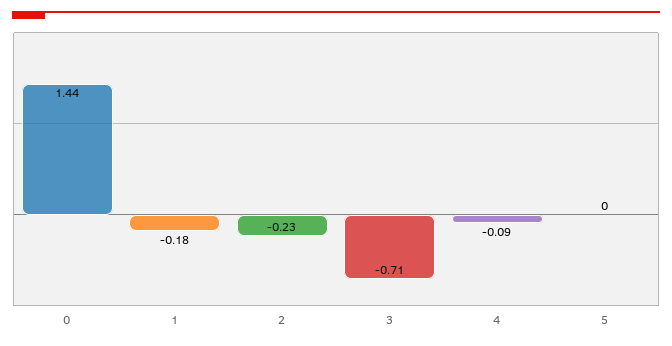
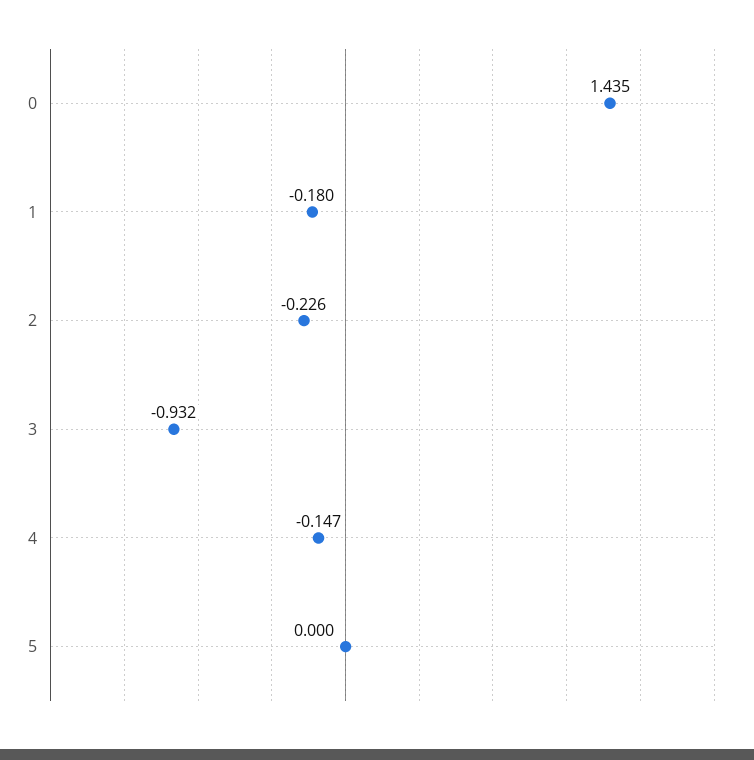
  {
    "0": 1.435,
    "1": -0.18,
    "2": -0.226,
-   "3": -0.71,
+   "3": -0.932,
-   "4": -0.09,
+   "4": -0.147,
    "5": 0
  }

